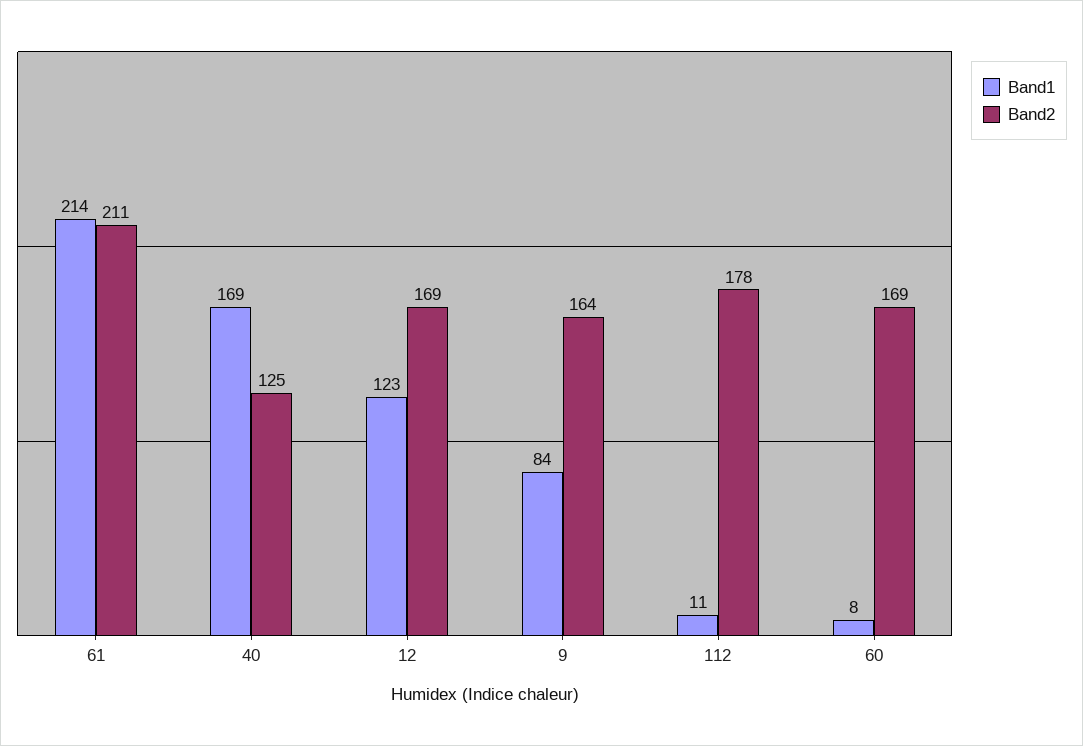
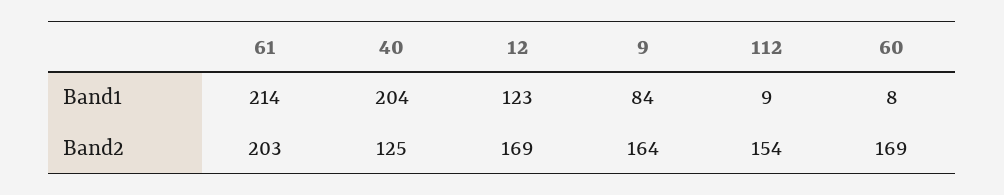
  {
    "Band1": {
      "61": 214,
-     "40": 169,
+     "40": 204,
      "12": 123,
      "9": 84,
-     "112": 11,
+     "112": 9,
      "60": 8
    },
    "Band2": {
-     "61": 211,
+     "61": 203,
      "40": 125,
      "12": 169,
      "9": 164,
-     "112": 178,
+     "112": 154,
      "60": 169
    }
  }

